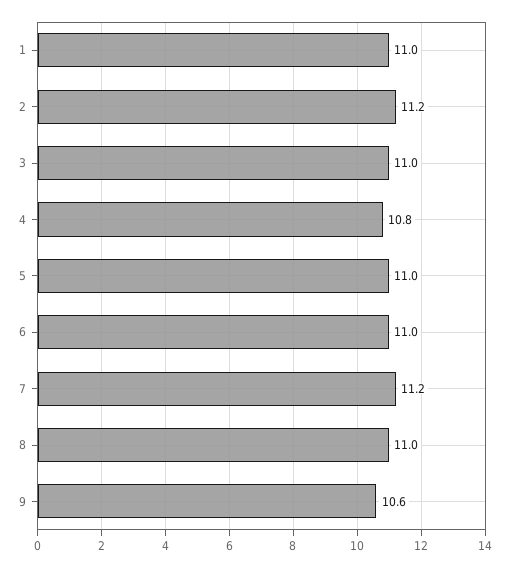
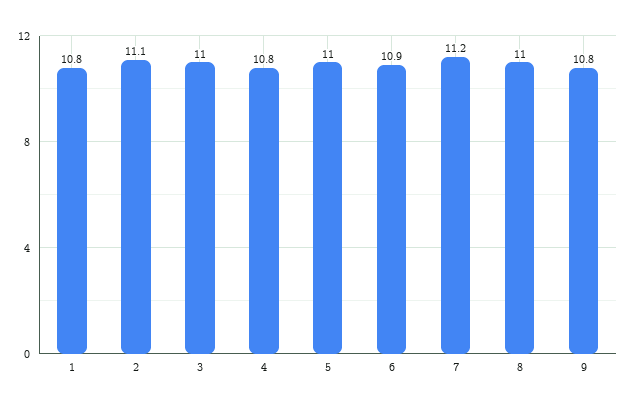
  {
-   "1": 11,
+   "1": 10.8,
-   "2": 11.2,
+   "2": 11.1,
    "3": 11,
    "4": 10.8,
    "5": 11,
-   "6": 11,
+   "6": 10.9,
    "7": 11.2,
    "8": 11,
-   "9": 10.6
+   "9": 10.8
  }

